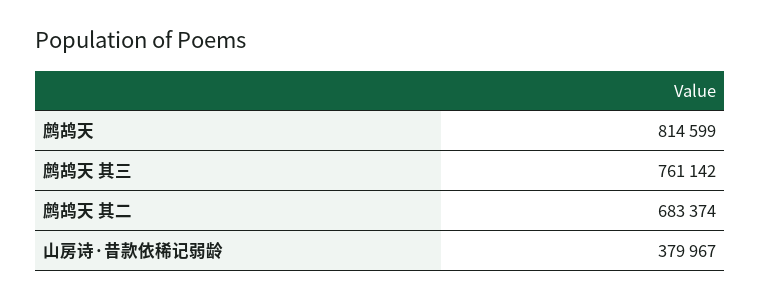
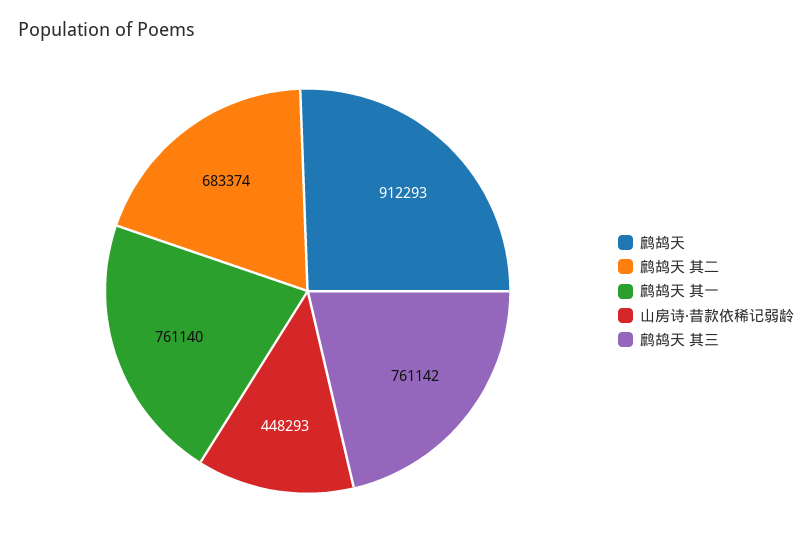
  {
-   "鹧鸪天": 814599,
+   "鹧鸪天": 912293,
    "鹧鸪天 其三": 761142,
    "鹧鸪天 其二": 683374,
-   "山房诗·昔款依稀记弱龄": 379967
+   "山房诗·昔款依稀记弱龄": 448293,
+   "鹧鸪天 其一": 761140
  }

